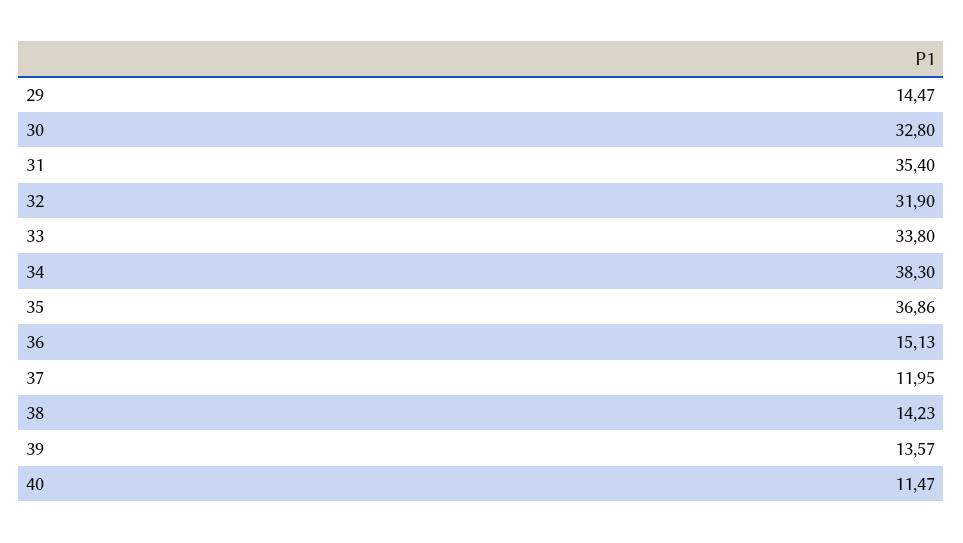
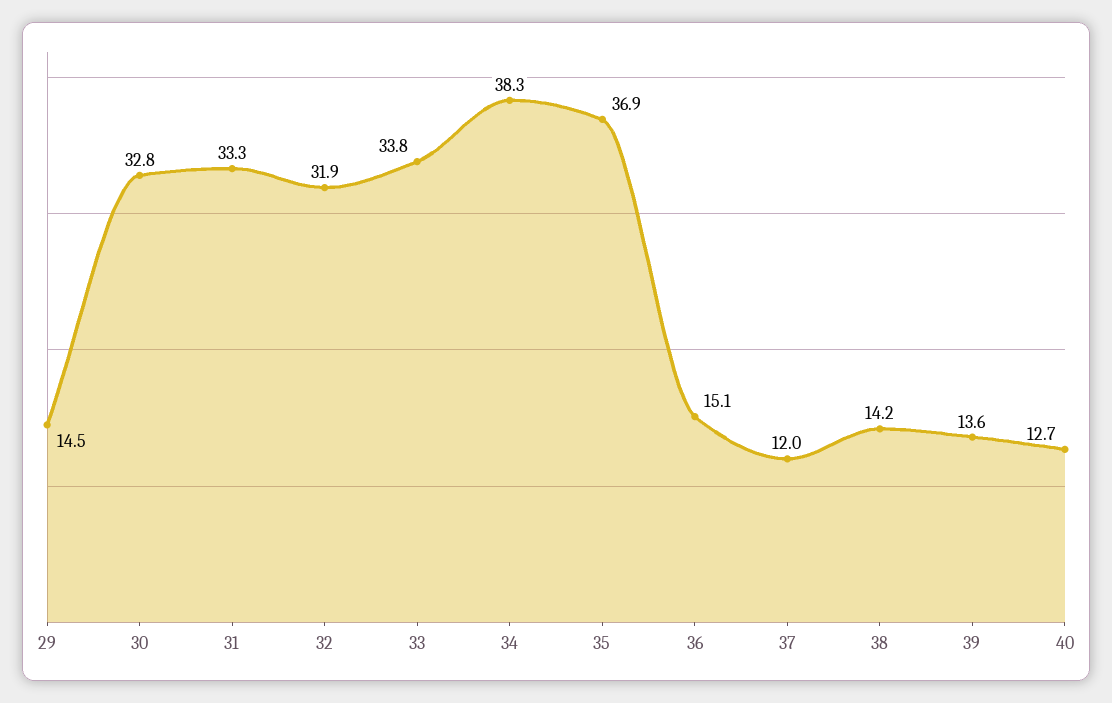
  {
    "29": 14.47,
    "30": 32.8,
-   "31": 35.4,
+   "31": 33.3,
    "32": 31.9,
    "33": 33.8,
    "34": 38.3,
    "35": 36.86,
    "36": 15.13,
    "37": 11.95,
    "38": 14.23,
    "39": 13.57,
-   "40": 11.47
+   "40": 12.7
  }

